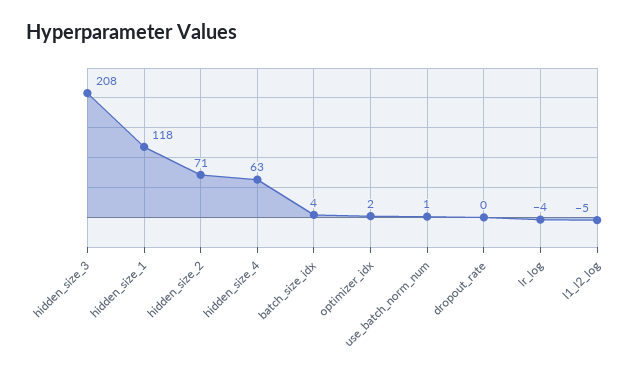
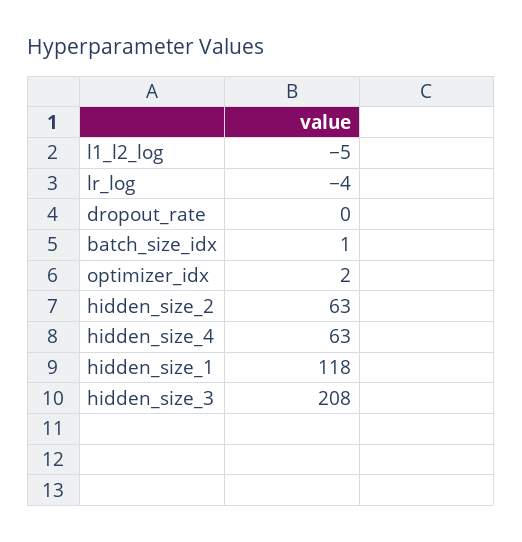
  {
    "hidden_size_3": 208,
    "hidden_size_1": 118,
-   "hidden_size_2": 71,
+   "hidden_size_2": 63,
    "hidden_size_4": 63,
-   "batch_size_idx": 4,
+   "batch_size_idx": 1,
    "optimizer_idx": 2,
-   "use_batch_norm_num": 1,
    "dropout_rate": 0,
    "lr_log": -4,
    "l1_l2_log": -5
  }

